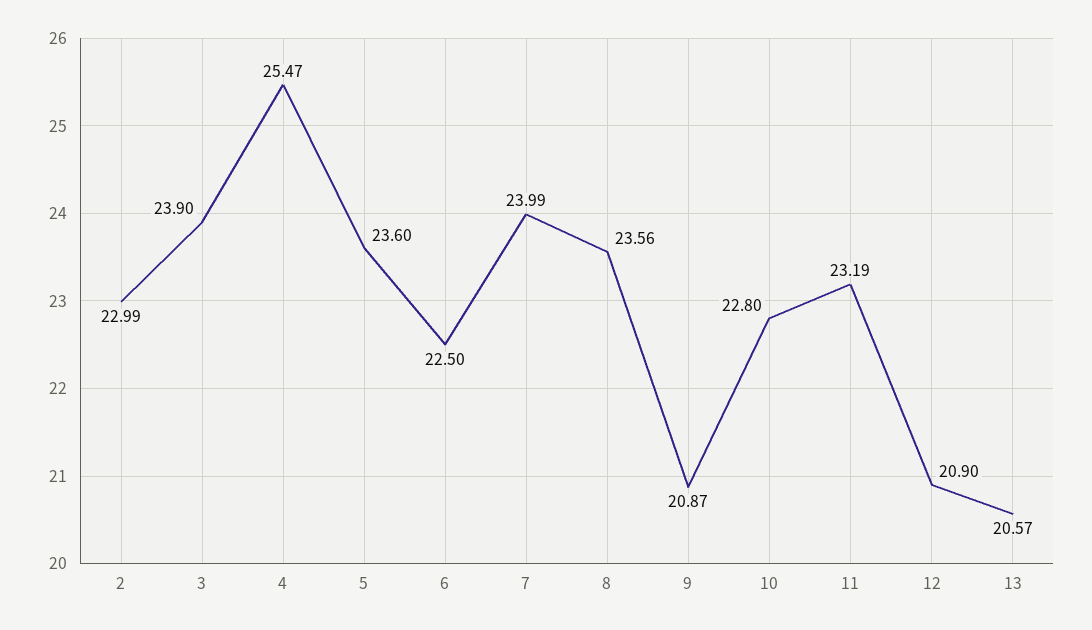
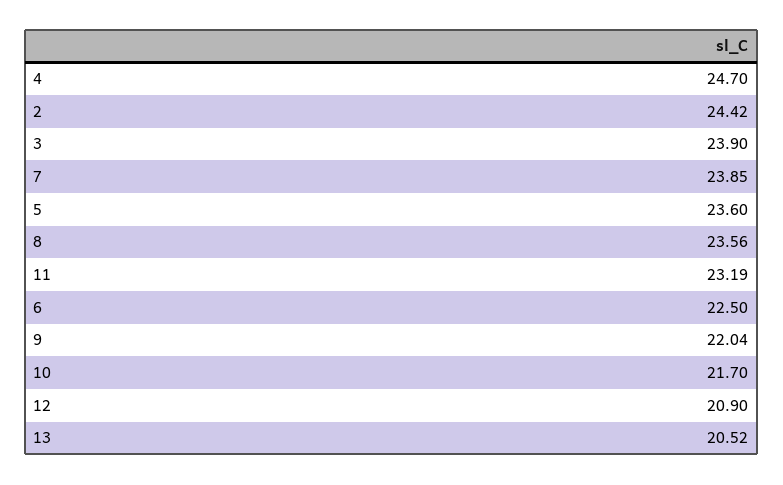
  {
-   "2": 22.99,
+   "2": 24.42,
    "3": 23.9,
-   "4": 25.47,
+   "4": 24.7,
    "5": 23.6,
    "6": 22.5,
-   "7": 23.99,
+   "7": 23.85,
    "8": 23.56,
-   "9": 20.87,
+   "9": 22.04,
-   "10": 22.8,
+   "10": 21.7,
    "11": 23.19,
    "12": 20.9,
-   "13": 20.57
+   "13": 20.52
  }

